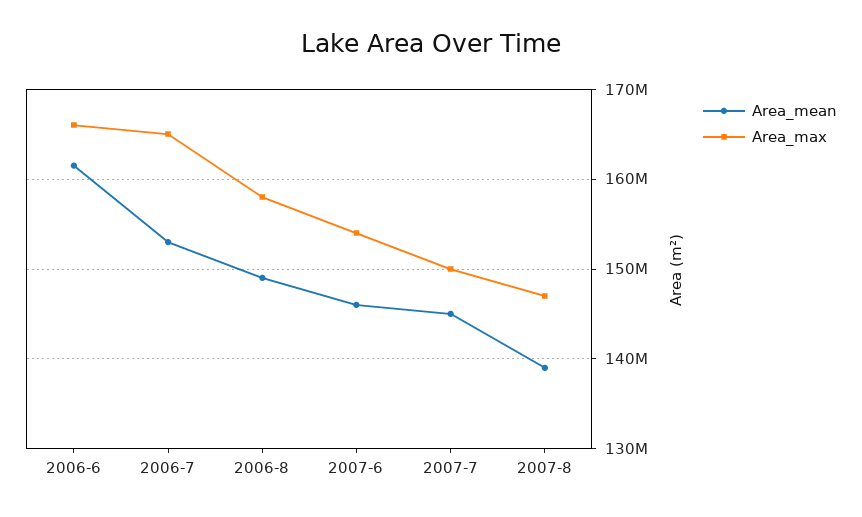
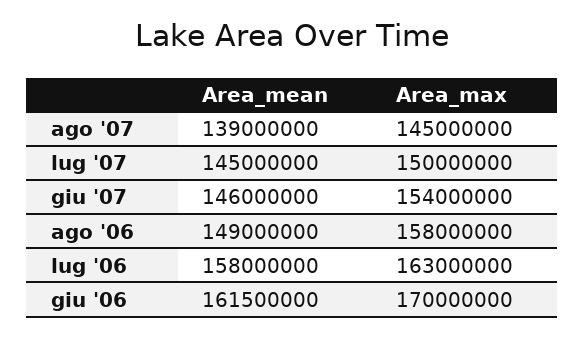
  {
    "Area_mean": {
      "2006-6": 161500000,
-     "2006-7": 153000000,
+     "2006-7": 158000000,
      "2006-8": 149000000,
      "2007-6": 146000000,
      "2007-7": 145000000,
      "2007-8": 139000000
    },
    "Area_max": {
-     "2006-6": 166000000,
+     "2006-6": 170000000,
-     "2006-7": 165000000,
+     "2006-7": 163000000,
      "2006-8": 158000000,
      "2007-6": 154000000,
      "2007-7": 150000000,
-     "2007-8": 147000000
+     "2007-8": 145000000
    }
  }

